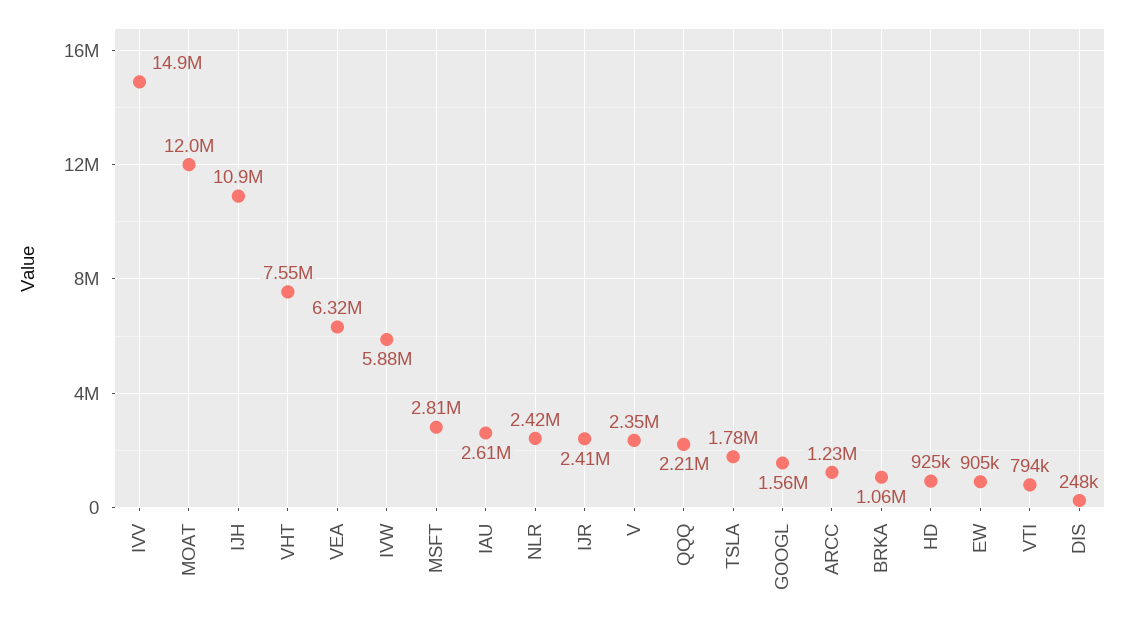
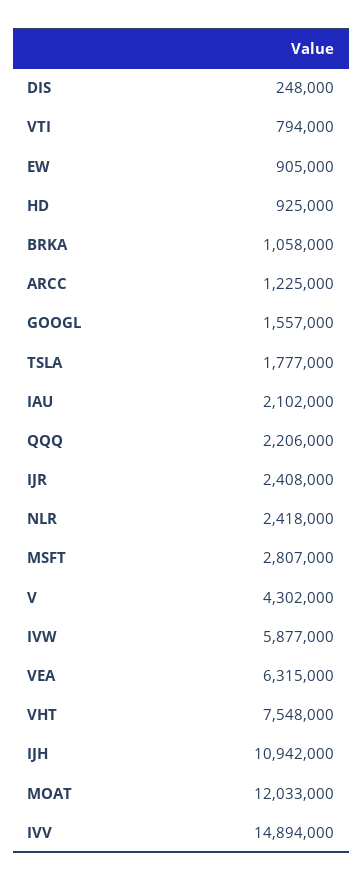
  {
    "IVV": 14894000,
    "MOAT": 12033000,
    "IJH": 10942000,
    "VHT": 7548000,
    "VEA": 6315000,
    "IVW": 5877000,
    "MSFT": 2807000,
-   "IAU": 2610000,
+   "IAU": 2102000,
    "NLR": 2418000,
    "IJR": 2408000,
-   "V": 2350000,
+   "V": 4302000,
    "QQQ": 2206000,
    "TSLA": 1777000,
    "GOOGL": 1557000,
    "ARCC": 1225000,
    "BRKA": 1058000,
    "HD": 925000,
    "EW": 905000,
    "VTI": 794000,
    "DIS": 248000
  }

